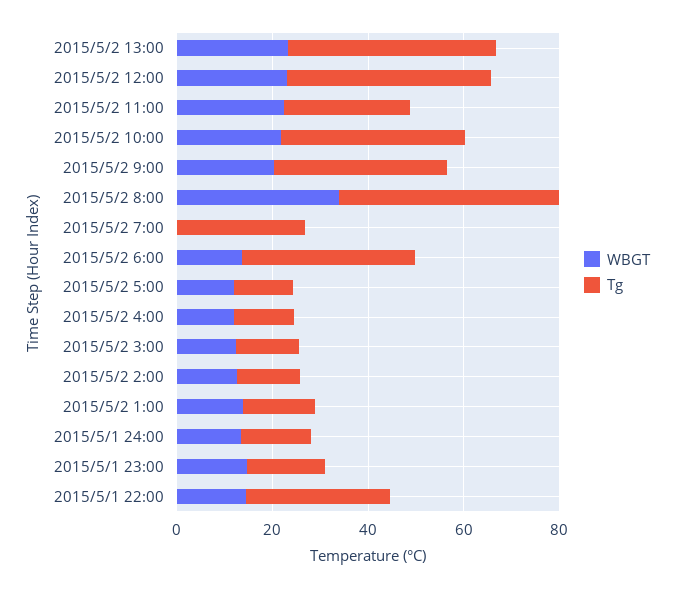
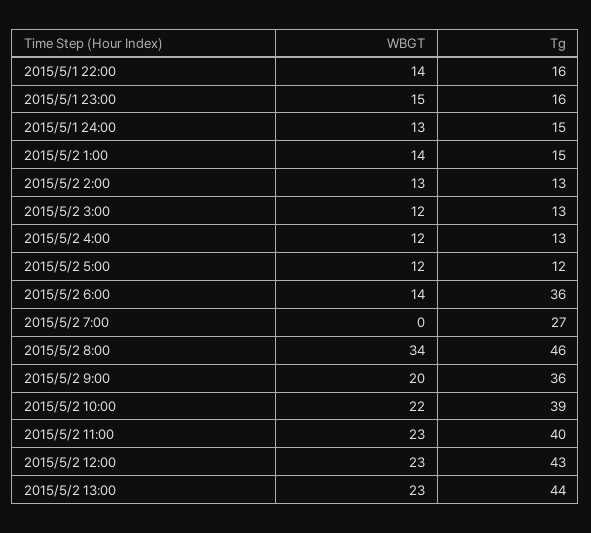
  {
    "WBGT": {
      "2015/5/2 13:00": 23,
      "2015/5/2 12:00": 23,
      "2015/5/2 11:00": 23,
      "2015/5/2 10:00": 22,
      "2015/5/2 9:00": 20,
      "2015/5/2 8:00": 34,
      "2015/5/2 7:00": 0,
      "2015/5/2 6:00": 14,
      "2015/5/2 5:00": 12,
      "2015/5/2 4:00": 12,
      "2015/5/2 3:00": 12,
      "2015/5/2 2:00": 13,
      "2015/5/2 1:00": 14,
      "2015/5/1 24:00": 13,
      "2015/5/1 23:00": 15,
      "2015/5/1 22:00": 14
    },
    "Tg": {
      "2015/5/2 13:00": 44,
      "2015/5/2 12:00": 43,
-     "2015/5/2 11:00": 25,
+     "2015/5/2 11:00": 40,
      "2015/5/2 10:00": 39,
      "2015/5/2 9:00": 36,
      "2015/5/2 8:00": 46,
      "2015/5/2 7:00": 27,
      "2015/5/2 6:00": 36,
      "2015/5/2 5:00": 12,
      "2015/5/2 4:00": 13,
      "2015/5/2 3:00": 13,
      "2015/5/2 2:00": 13,
      "2015/5/2 1:00": 15,
      "2015/5/1 24:00": 15,
      "2015/5/1 23:00": 16,
-     "2015/5/1 22:00": 30
+     "2015/5/1 22:00": 16
    }
  }

